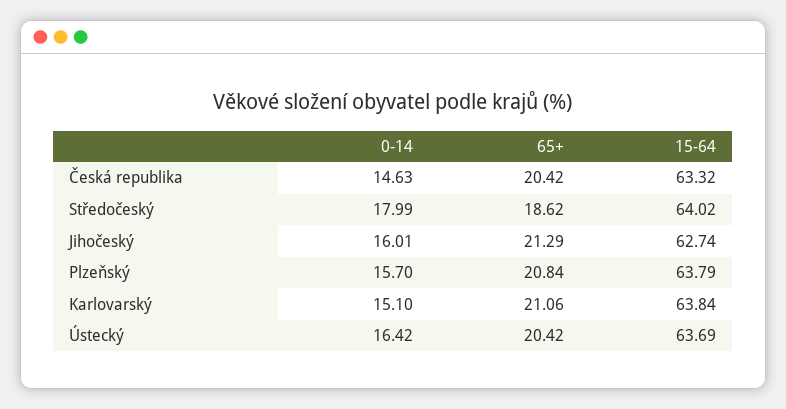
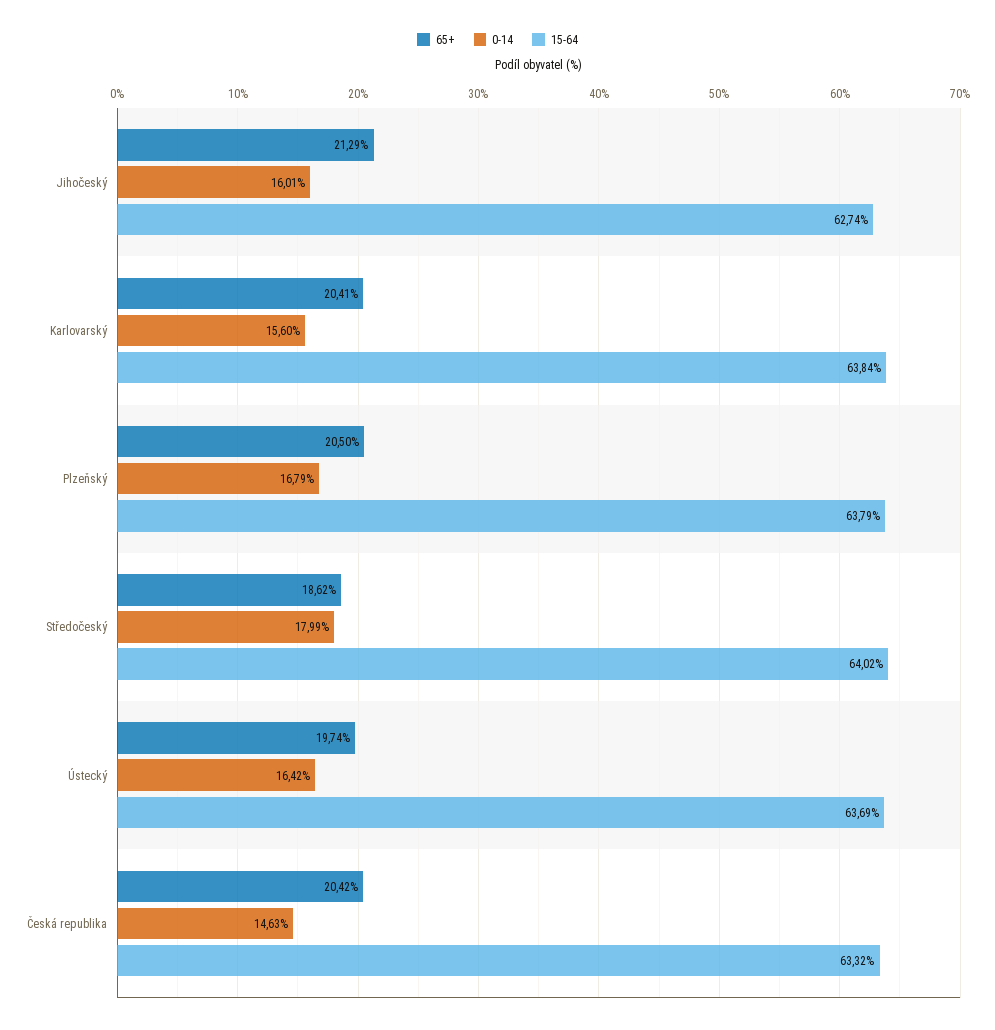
  {
    "0-14": {
      "Česká republika": 14.63,
      "Středočeský": 17.99,
      "Jihočeský": 16.01,
-     "Plzeňský": 15.7,
+     "Plzeňský": 16.79,
-     "Karlovarský": 15.1,
+     "Karlovarský": 15.6,
      "Ústecký": 16.42
    },
    "65+": {
      "Česká republika": 20.42,
      "Středočeský": 18.62,
      "Jihočeský": 21.29,
-     "Plzeňský": 20.84,
+     "Plzeňský": 20.5,
-     "Karlovarský": 21.06,
+     "Karlovarský": 20.41,
-     "Ústecký": 20.42
+     "Ústecký": 19.74
    },
    "15-64": {
      "Česká republika": 63.32,
      "Středočeský": 64.02,
      "Jihočeský": 62.74,
      "Plzeňský": 63.79,
      "Karlovarský": 63.84,
      "Ústecký": 63.69
    }
  }

